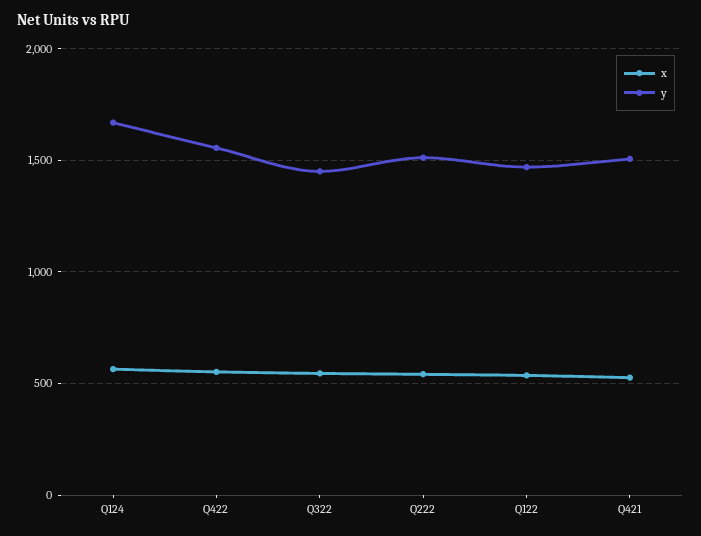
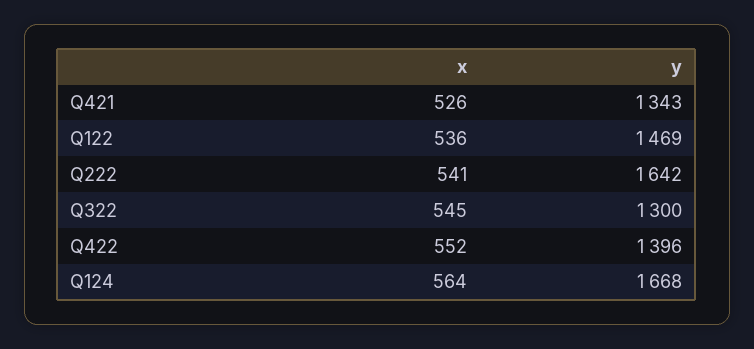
  {
    "x": {
      "Q124": 564,
      "Q422": 552,
      "Q322": 545,
      "Q222": 541,
      "Q122": 536,
      "Q421": 526
    },
    "y": {
      "Q124": 1668,
-     "Q422": 1550,
+     "Q422": 1396,
-     "Q322": 1450,
+     "Q322": 1300,
-     "Q222": 1500,
+     "Q222": 1642,
      "Q122": 1469,
-     "Q421": 1500
+     "Q421": 1343
    }
  }

